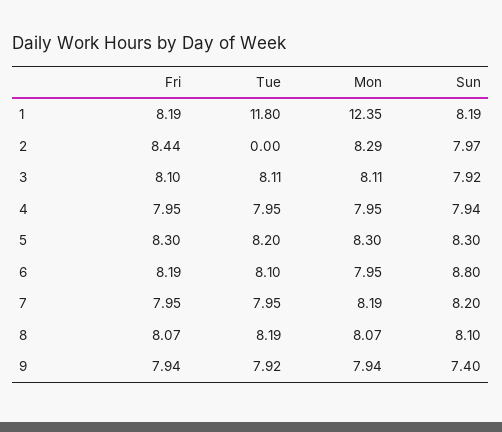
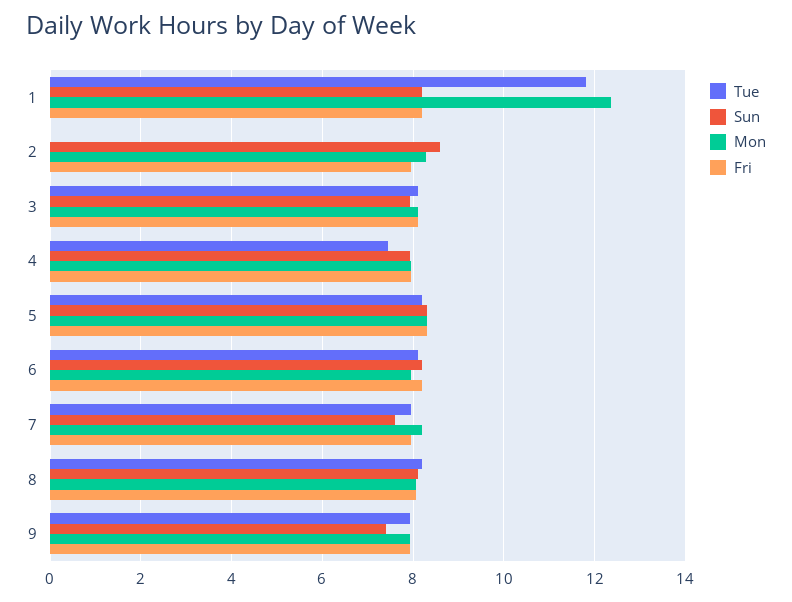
  {
    "Fri": {
      "1": 8.19,
-     "2": 8.44,
+     "2": 8,
      "3": 8.1,
      "4": 7.95,
      "5": 8.3,
      "6": 8.19,
      "7": 7.95,
      "8": 8.07,
      "9": 7.94
    },
    "Tue": {
      "1": 11.8,
      "2": 0,
      "3": 8.11,
-     "4": 7.95,
+     "4": 7.4,
      "5": 8.2,
      "6": 8.1,
      "7": 7.95,
      "8": 8.19,
      "9": 7.92
    },
    "Mon": {
      "1": 12.35,
      "2": 8.29,
      "3": 8.11,
      "4": 7.95,
      "5": 8.3,
      "6": 7.95,
      "7": 8.19,
      "8": 8.07,
      "9": 7.94
    },
    "Sun": {
      "1": 8.19,
-     "2": 7.97,
+     "2": 8.6,
      "3": 7.92,
      "4": 7.94,
      "5": 8.3,
-     "6": 8.8,
+     "6": 8.2,
-     "7": 8.2,
+     "7": 7.6,
      "8": 8.1,
      "9": 7.4
    }
  }

